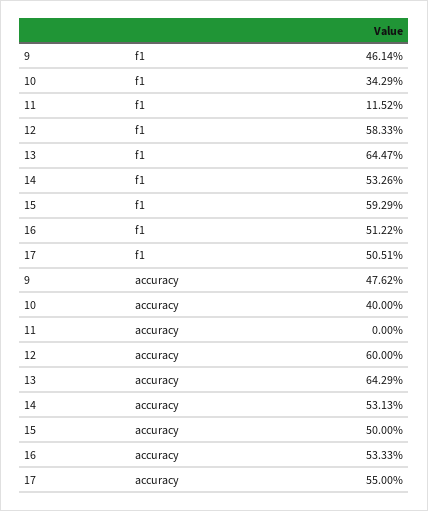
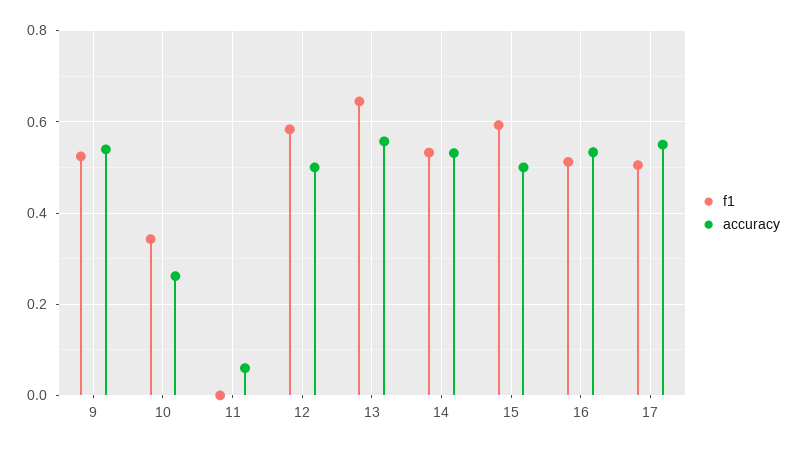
  {
    "f1": {
-     "9": 0.4614,
+     "9": 0.52,
      "10": 0.3429,
-     "11": 0.1152,
+     "11": 0,
      "12": 0.5833,
      "13": 0.6447,
      "14": 0.5326,
      "15": 0.5929,
      "16": 0.5122,
      "17": 0.5051
    },
    "accuracy": {
-     "9": 0.4762,
+     "9": 0.54,
-     "10": 0.4,
+     "10": 0.26,
-     "11": 0,
+     "11": 0.06,
-     "12": 0.6,
+     "12": 0.5,
-     "13": 0.6429,
+     "13": 0.56,
      "14": 0.5313,
      "15": 0.5,
      "16": 0.5333,
      "17": 0.55
    }
  }

